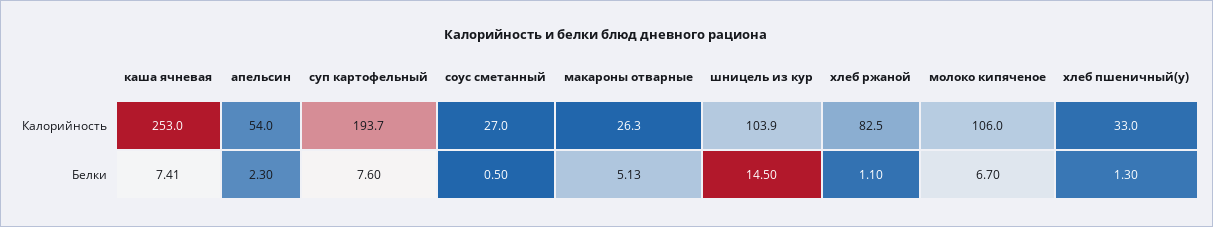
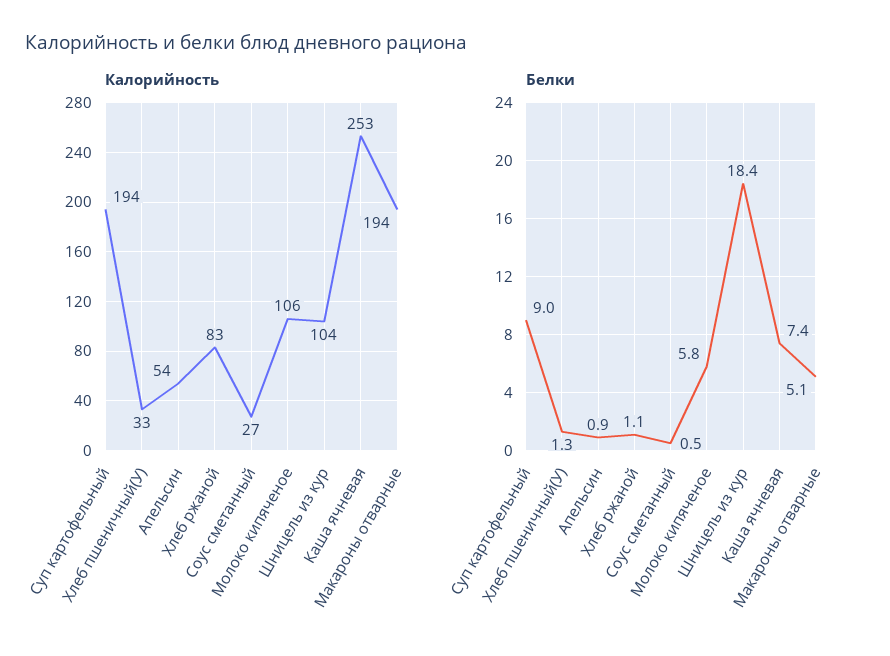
  {
    "Калорийность": {
      "каша ячневая": 253,
      "апельсин": 54,
      "суп картофельный": 193.7,
      "соус сметанный": 27,
-     "макароны отварные": 26.3,
+     "макароны отварные": 194,
      "шницель из кур": 103.9,
      "хлеб ржаной": 82.5,
      "молоко кипяченое": 106,
      "хлеб пшеничный(у)": 33
    },
    "Белки": {
      "каша ячневая": 7.41,
-     "апельсин": 2.3,
+     "апельсин": 0.9,
-     "суп картофельный": 7.6,
+     "суп картофельный": 9,
      "соус сметанный": 0.5,
      "макароны отварные": 5.13,
-     "шницель из кур": 14.5,
+     "шницель из кур": 18.4,
      "хлеб ржаной": 1.1,
-     "молоко кипяченое": 6.7,
+     "молоко кипяченое": 5.8,
      "хлеб пшеничный(у)": 1.3
    }
  }

